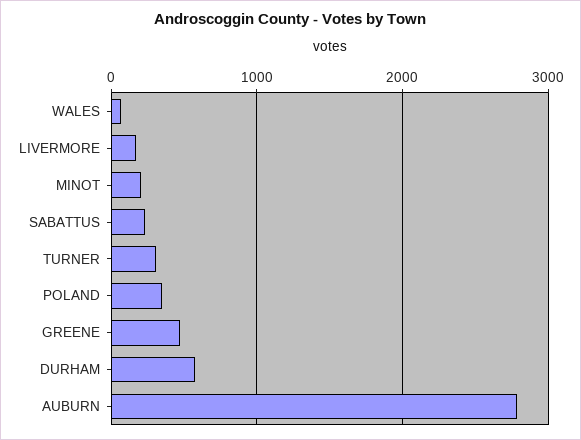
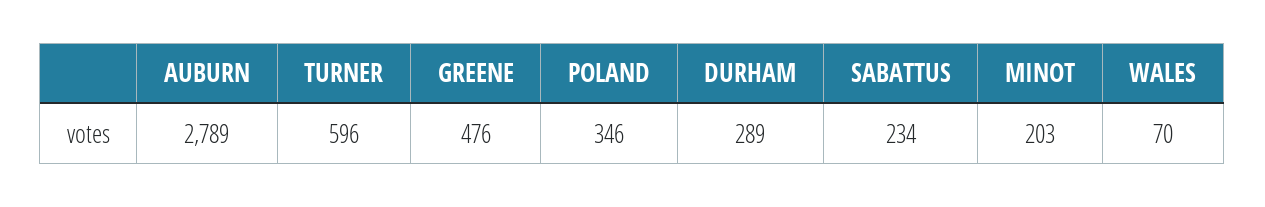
  {
    "WALES": 70,
-   "LIVERMORE": 200,
    "MINOT": 203,
    "SABATTUS": 234,
-   "TURNER": 300,
+   "TURNER": 596,
    "POLAND": 346,
    "GREENE": 476,
-   "DURHAM": 600,
+   "DURHAM": 289,
    "AUBURN": 2789
  }

